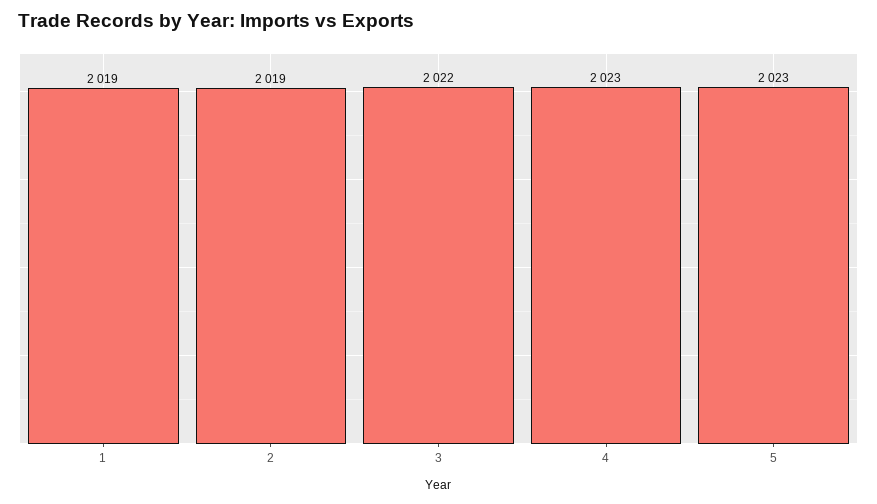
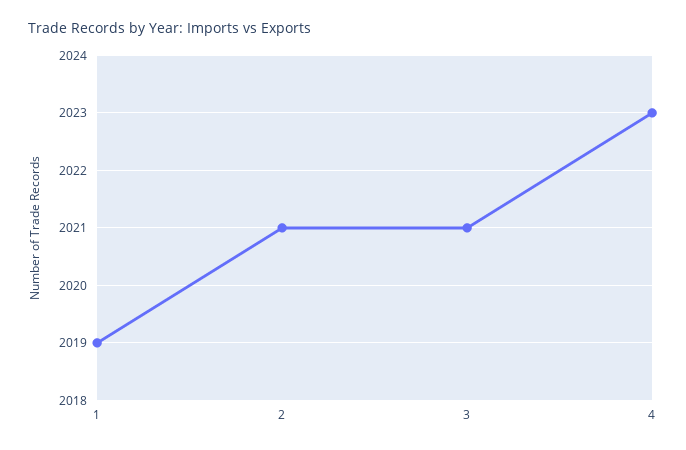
  {
    "1": 2019,
-   "2": 2019,
+   "2": 2021,
-   "3": 2022,
+   "3": 2021,
-   "4": 2023,
+   "4": 2023
-   "5": 2023
  }

